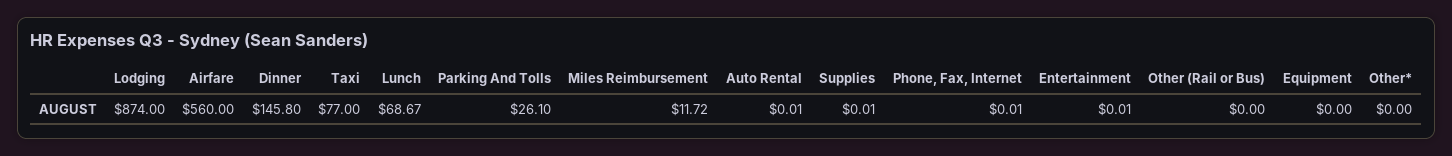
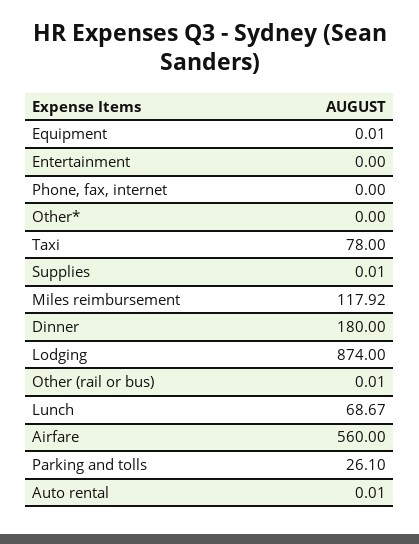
  {
    "Lodging": 874,
    "Airfare": 560,
-   "Dinner": 145.8,
+   "Dinner": 180,
-   "Taxi": 77,
+   "Taxi": 78,
    "Lunch": 68.67,
    "Parking And Tolls": 26.1,
-   "Miles Reimbursement": 11.72,
+   "Miles Reimbursement": 117.92,
    "Auto Rental": 0.01,
    "Supplies": 0.01,
-   "Phone, Fax, Internet": 0.01,
+   "Phone, Fax, Internet": 0,
-   "Entertainment": 0.01,
+   "Entertainment": 0,
-   "Other (Rail or Bus)": 0,
+   "Other (Rail or Bus)": 0.01,
-   "Equipment": 0,
+   "Equipment": 0.01,
    "Other*": 0
  }

